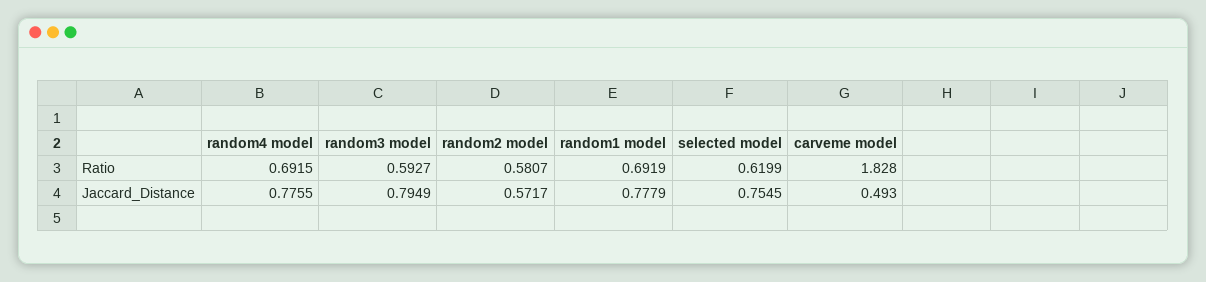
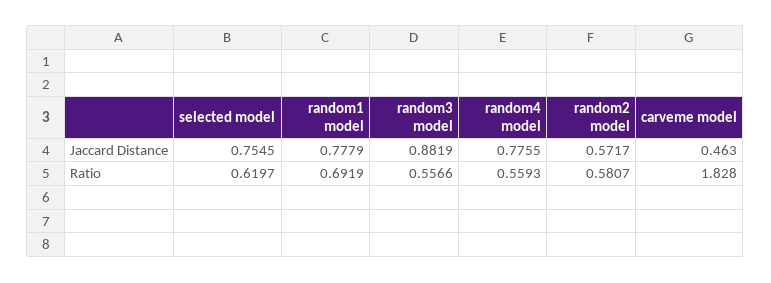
  {
    "random4 model": {
-     "Ratio": 0.6915,
+     "Ratio": 0.5593,
      "Jaccard_Distance": 0.7755
    },
    "random3 model": {
-     "Ratio": 0.5927,
+     "Ratio": 0.5566,
-     "Jaccard_Distance": 0.7949
+     "Jaccard_Distance": 0.8819
    },
    "random2 model": {
      "Ratio": 0.5807,
      "Jaccard_Distance": 0.5717
    },
    "random1 model": {
      "Ratio": 0.6919,
      "Jaccard_Distance": 0.7779
    },
    "selected model": {
-     "Ratio": 0.6199,
+     "Ratio": 0.6197,
      "Jaccard_Distance": 0.7545
    },
    "carveme model": {
      "Ratio": 1.828,
-     "Jaccard_Distance": 0.493
+     "Jaccard_Distance": 0.463
    }
  }

